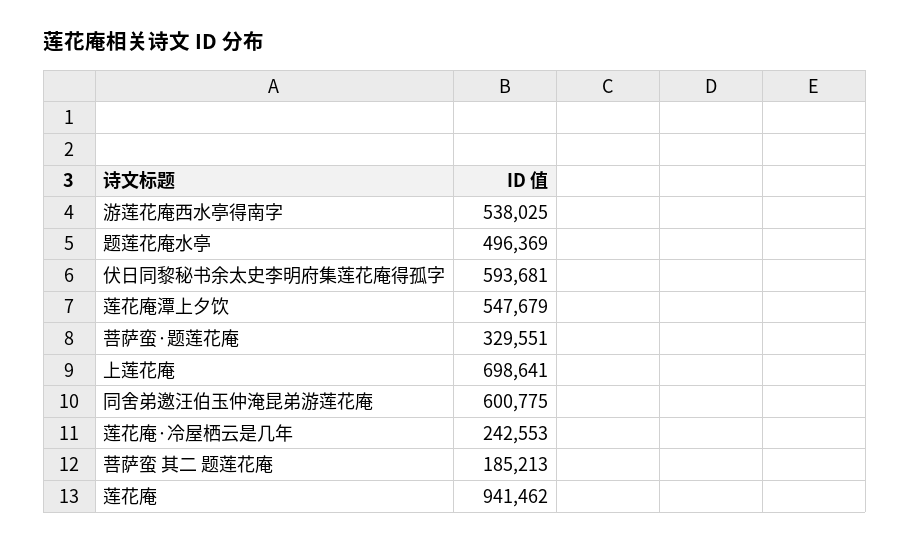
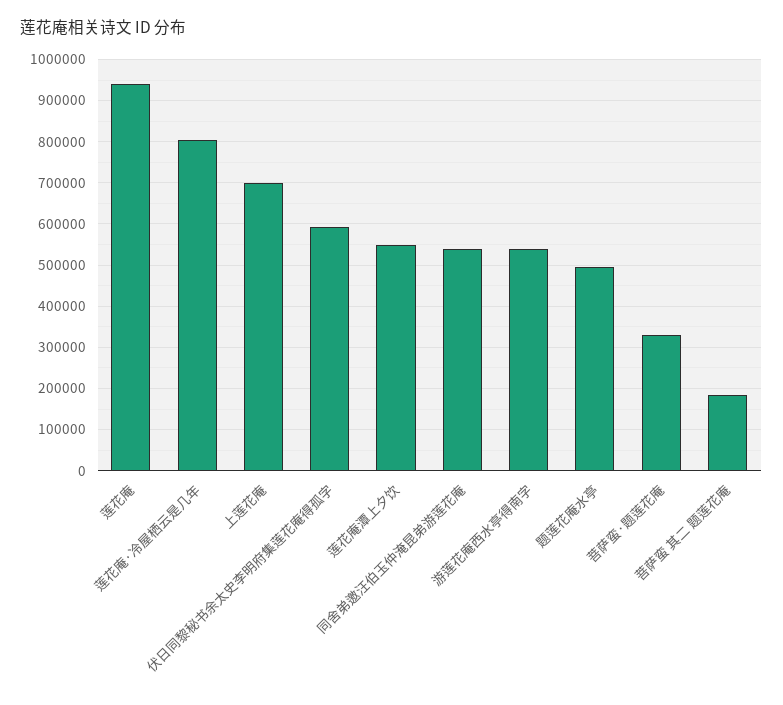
  {
    "游莲花庵西水亭得南字": 538025,
    "题莲花庵水亭": 496369,
    "伏日同黎秘书余太史李明府集莲花庵得孤字": 593681,
    "莲花庵潭上夕饮": 547679,
    "菩萨蛮·题莲花庵": 329551,
    "上莲花庵": 698641,
-   "同舍弟邀汪伯玉仲淹昆弟游莲花庵": 600775,
+   "同舍弟邀汪伯玉仲淹昆弟游莲花庵": 540000,
-   "莲花庵·冷屋栖云是几年": 242553,
+   "莲花庵·冷屋栖云是几年": 800000,
    "菩萨蛮 其二 题莲花庵": 185213,
    "莲花庵": 941462
  }

